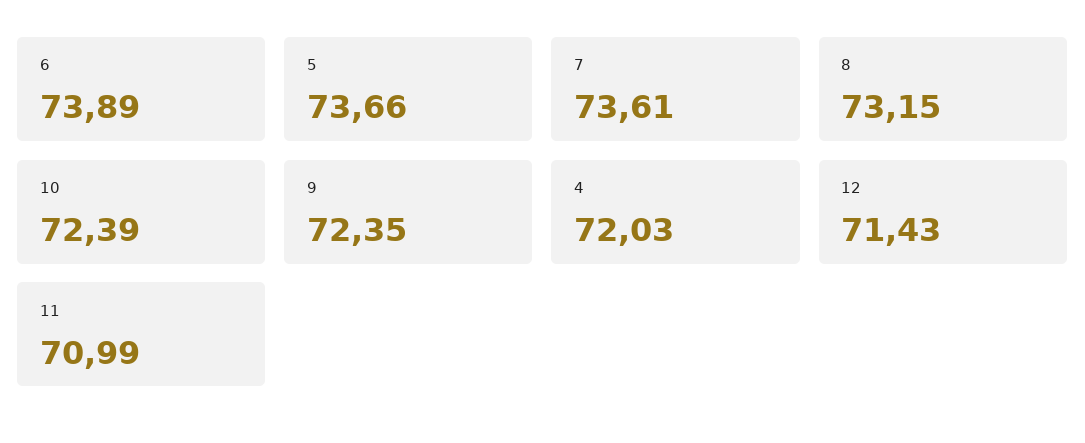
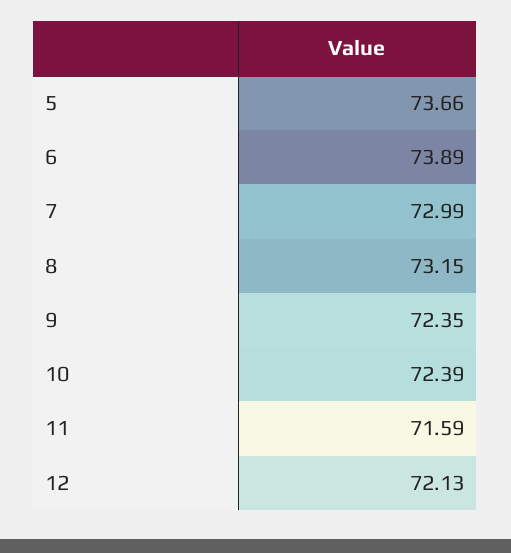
  {
    "6": 73.89,
    "5": 73.66,
-   "7": 73.61,
+   "7": 72.99,
    "8": 73.15,
    "10": 72.39,
    "9": 72.35,
-   "4": 72.03,
-   "12": 71.43,
+   "12": 72.13,
-   "11": 70.99
+   "11": 71.59
  }

